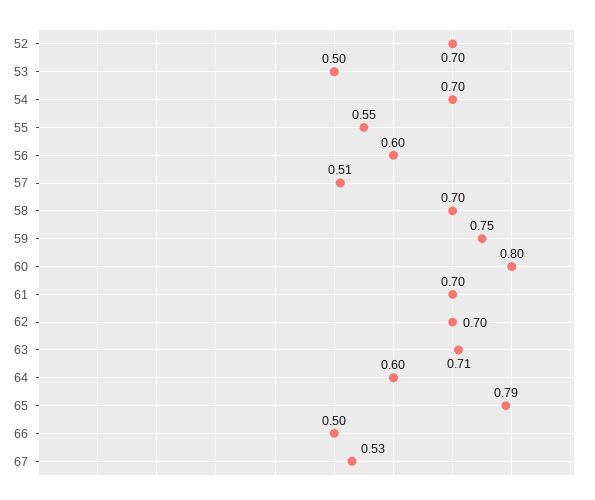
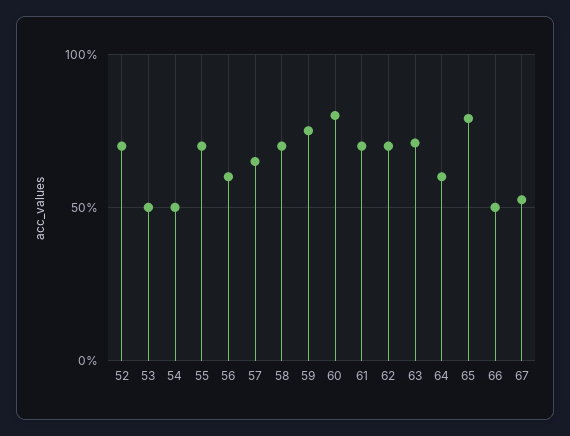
  {
    "52": 0.7,
    "53": 0.5,
-   "54": 0.7,
+   "54": 0.5,
-   "55": 0.55,
+   "55": 0.7,
    "56": 0.6,
-   "57": 0.51,
+   "57": 0.65,
    "58": 0.7,
    "59": 0.75,
    "60": 0.8,
    "61": 0.7,
    "62": 0.7,
    "63": 0.71,
    "64": 0.6,
    "65": 0.79,
    "66": 0.5,
    "67": 0.53
  }

